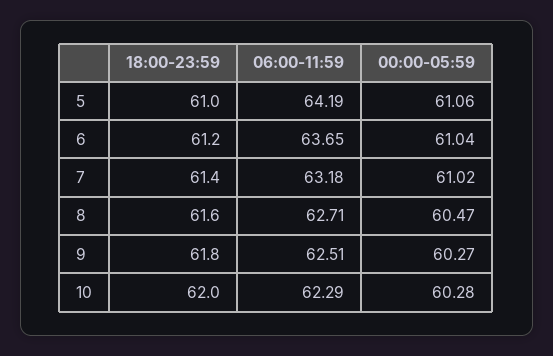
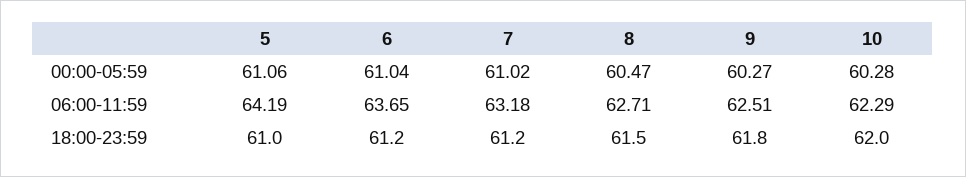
  {
    "18:00-23:59": {
      "5": 61,
      "6": 61.2,
-     "7": 61.4,
+     "7": 61.2,
-     "8": 61.6,
+     "8": 61.5,
      "9": 61.8,
      "10": 62
    },
    "06:00-11:59": {
      "5": 64.19,
      "6": 63.65,
      "7": 63.18,
      "8": 62.71,
      "9": 62.51,
      "10": 62.29
    },
    "00:00-05:59": {
      "5": 61.06,
      "6": 61.04,
      "7": 61.02,
      "8": 60.47,
      "9": 60.27,
      "10": 60.28
    }
  }

